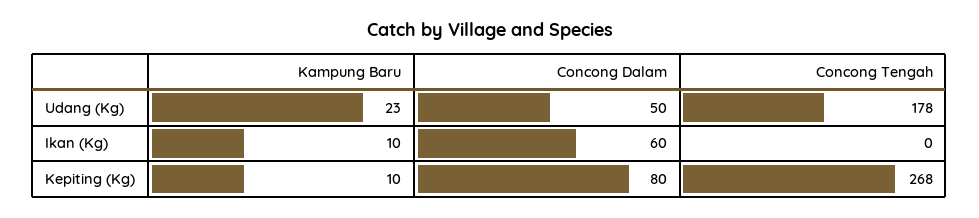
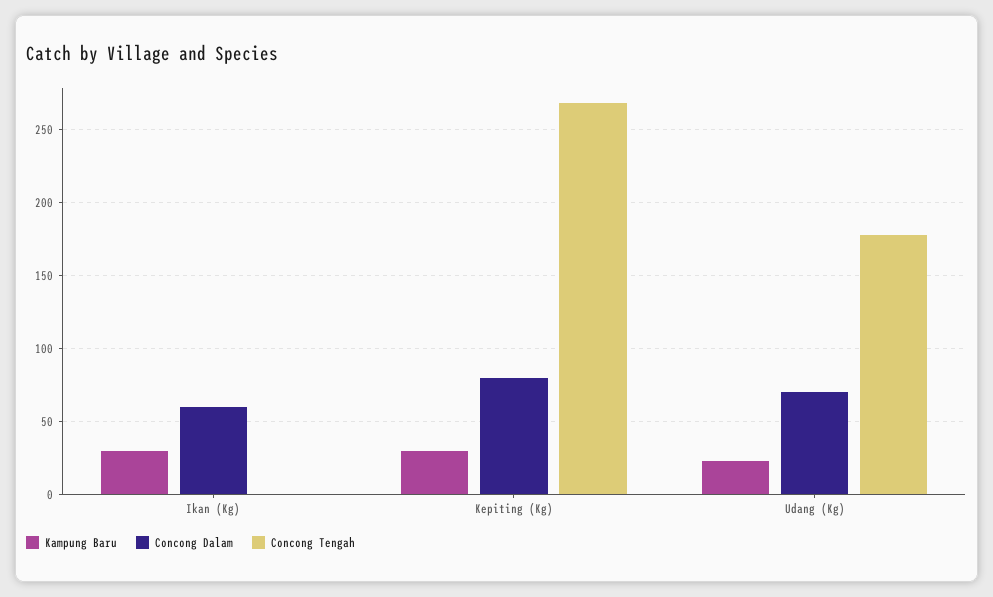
  {
    "Kampung Baru": {
      "Udang (Kg)": 23,
-     "Ikan (Kg)": 10,
+     "Ikan (Kg)": 30,
-     "Kepiting (Kg)": 10
+     "Kepiting (Kg)": 30
    },
    "Concong Dalam": {
-     "Udang (Kg)": 50,
+     "Udang (Kg)": 70,
      "Ikan (Kg)": 60,
      "Kepiting (Kg)": 80
    },
    "Concong Tengah": {
      "Udang (Kg)": 178,
      "Ikan (Kg)": 0,
      "Kepiting (Kg)": 268
    }
  }

